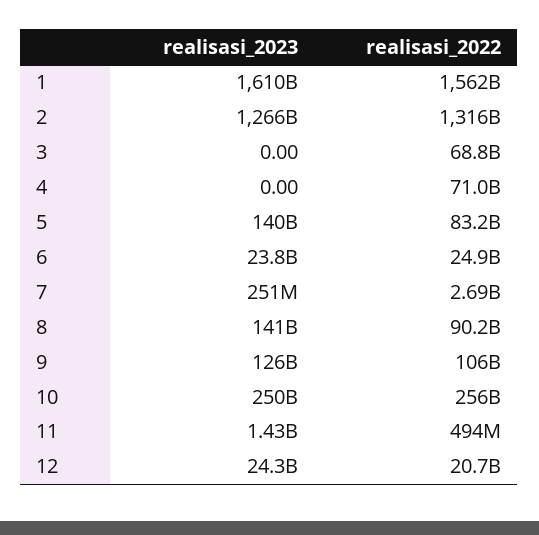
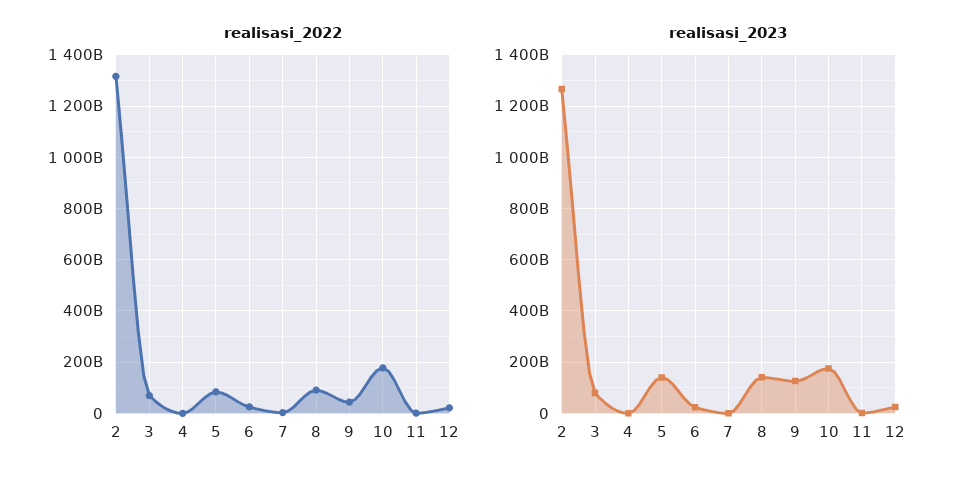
  {
    "realisasi_2023": {
-     "1": 1610000000000,
      "2": 1266000000000,
-     "3": 0,
+     "3": 75000000000,
      "4": 0,
      "5": 140000000000,
      "6": 23800000000,
      "7": 251000000,
      "8": 141000000000,
      "9": 126000000000,
-     "10": 250000000000,
+     "10": 175000000000,
      "11": 1430000000,
      "12": 24300000000
    },
    "realisasi_2022": {
-     "1": 1562000000000,
      "2": 1316000000000,
      "3": 68800000000,
-     "4": 71000000000,
+     "4": 0,
      "5": 83200000000,
      "6": 24900000000,
      "7": 2690000000,
      "8": 90200000000,
-     "9": 106000000000,
+     "9": 50000000000,
-     "10": 256000000000,
+     "10": 175000000000,
      "11": 494000000,
      "12": 20700000000
    }
  }

